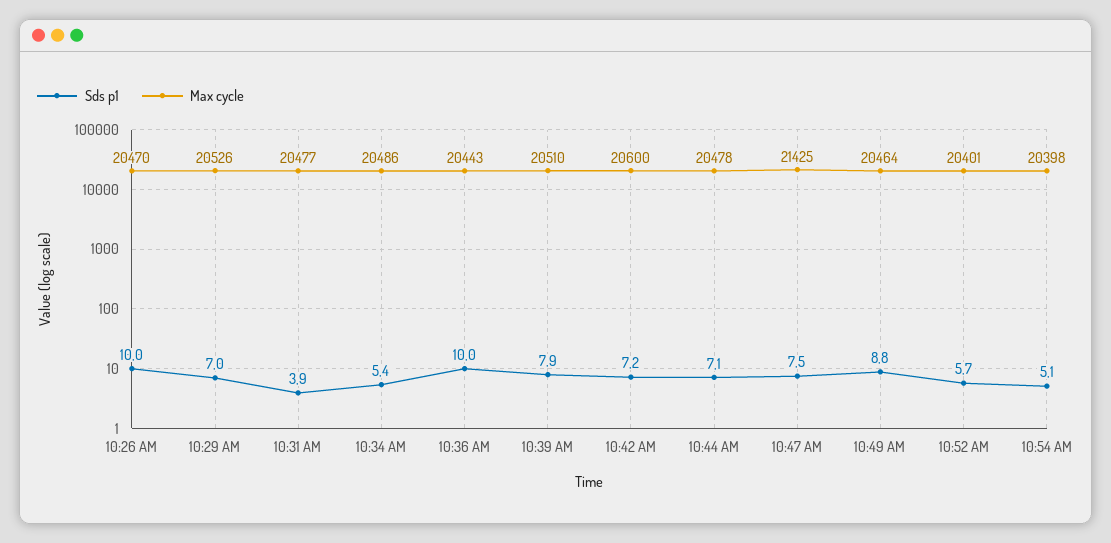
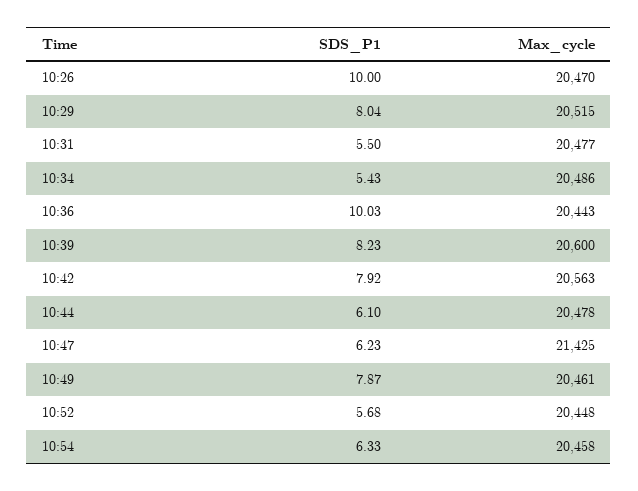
  {
    "Sds p1": {
      "10:26 AM": 10,
-     "10:29 AM": 7,
+     "10:29 AM": 8.04,
-     "10:31 AM": 3.9,
+     "10:31 AM": 5.5,
      "10:34 AM": 5.43,
      "10:36 AM": 10.03,
-     "10:39 AM": 7.9,
+     "10:39 AM": 8.23,
-     "10:42 AM": 7.2,
+     "10:42 AM": 7.92,
-     "10:44 AM": 7.1,
+     "10:44 AM": 6.1,
-     "10:47 AM": 7.5,
+     "10:47 AM": 6.23,
-     "10:49 AM": 8.8,
+     "10:49 AM": 7.87,
      "10:52 AM": 5.68,
-     "10:54 AM": 5.1
+     "10:54 AM": 6.33
    },
    "Max cycle": {
      "10:26 AM": 20470,
-     "10:29 AM": 20526,
+     "10:29 AM": 20515,
      "10:31 AM": 20477,
      "10:34 AM": 20486,
      "10:36 AM": 20443,
-     "10:39 AM": 20510,
+     "10:39 AM": 20600,
-     "10:42 AM": 20600,
+     "10:42 AM": 20563,
      "10:44 AM": 20478,
      "10:47 AM": 21425,
-     "10:49 AM": 20464,
+     "10:49 AM": 20461,
-     "10:52 AM": 20401,
+     "10:52 AM": 20448,
-     "10:54 AM": 20398
+     "10:54 AM": 20458
    }
  }

